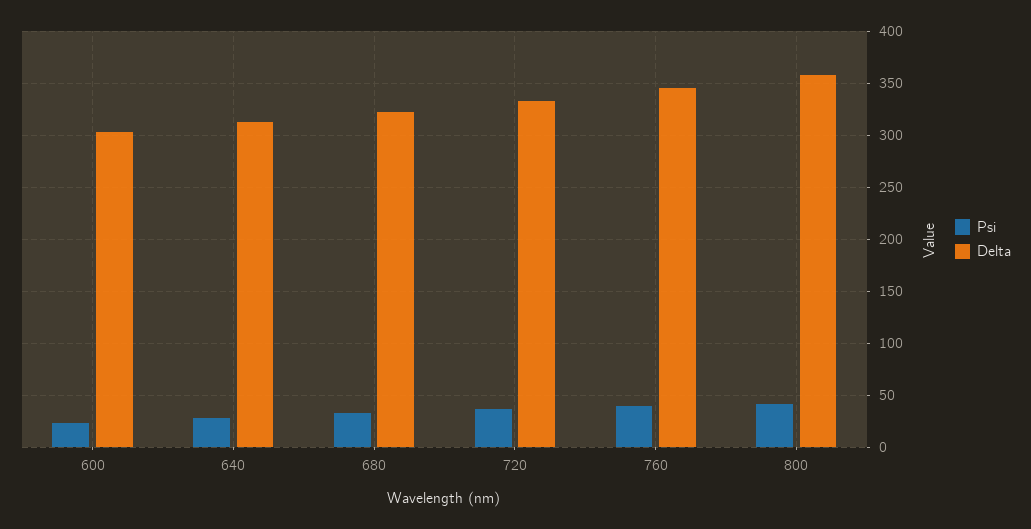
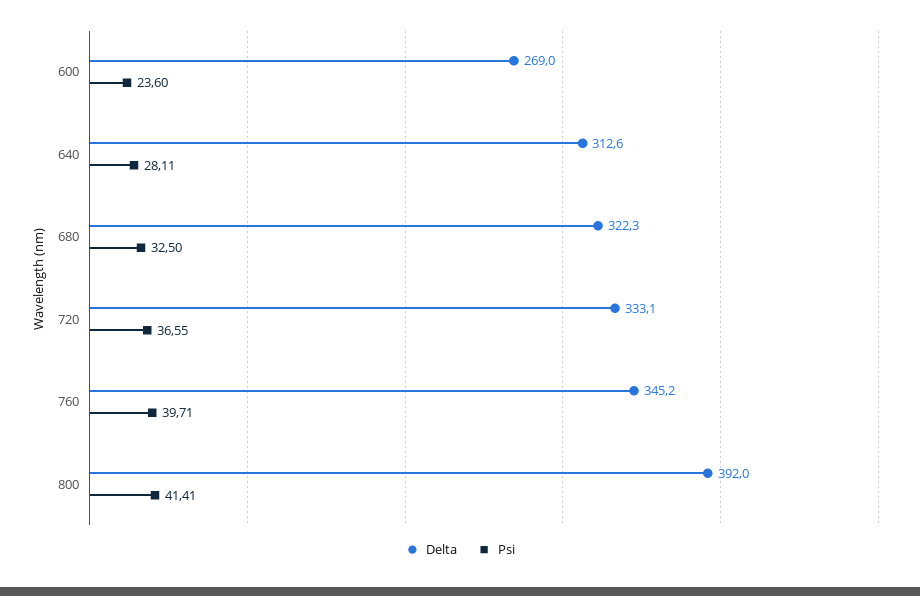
  {
    "Psi": {
      "600": 23.6,
      "640": 28.11,
      "680": 32.5,
      "720": 36.55,
      "760": 39.71,
      "800": 41.41
    },
    "Delta": {
-     "600": 300,
+     "600": 269,
      "640": 312.6,
      "680": 322.3,
      "720": 333.1,
      "760": 345.2,
-     "800": 360
+     "800": 392
    }
  }

